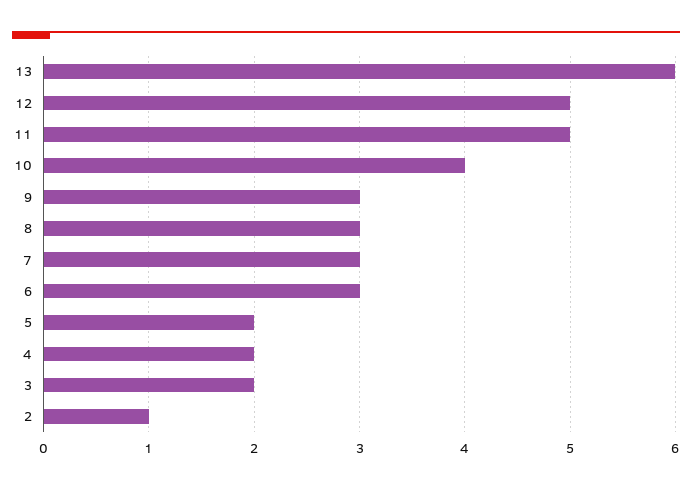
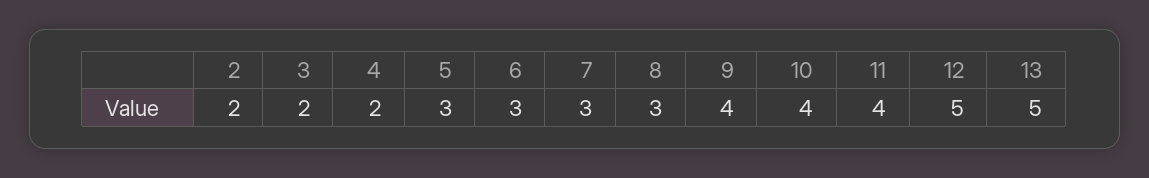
  {
-   "13": 6,
+   "13": 5,
    "12": 5,
-   "11": 5,
+   "11": 4,
    "10": 4,
-   "9": 3,
+   "9": 4,
    "8": 3,
    "7": 3,
    "6": 3,
-   "5": 2,
+   "5": 3,
    "4": 2,
    "3": 2,
-   "2": 1
+   "2": 2
  }

